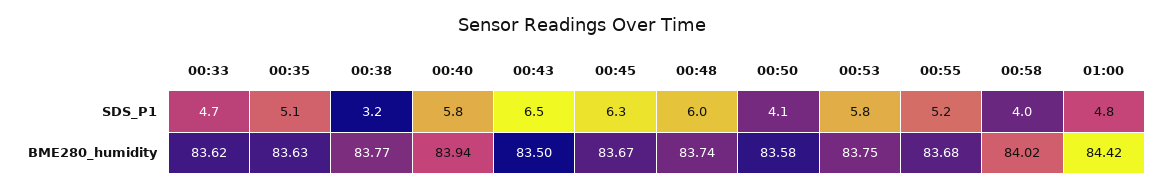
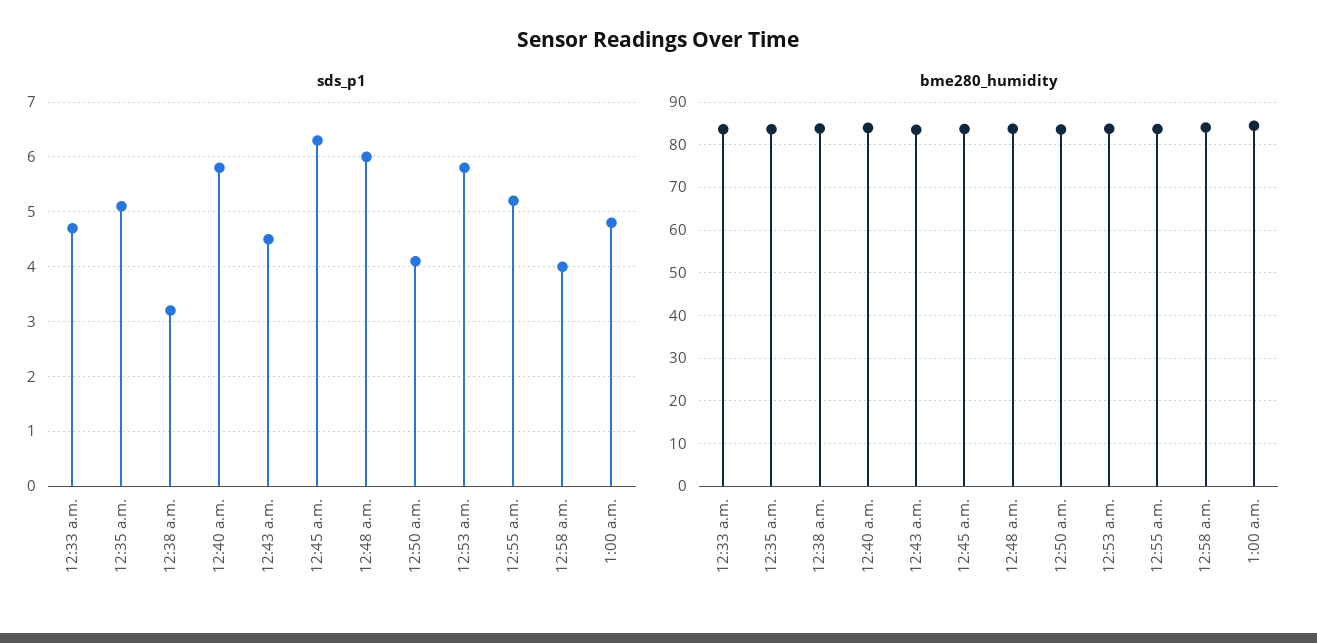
  {
    "SDS_P1": {
      "00:33": 4.7,
      "00:35": 5.1,
      "00:38": 3.2,
      "00:40": 5.8,
-     "00:43": 6.5,
+     "00:43": 4.5,
      "00:45": 6.3,
      "00:48": 6,
      "00:50": 4.1,
      "00:53": 5.8,
      "00:55": 5.2,
      "00:58": 4,
      "01:00": 4.8
    },
    "BME280_humidity": {
      "00:33": 83.62,
      "00:35": 83.63,
      "00:38": 83.77,
      "00:40": 83.94,
      "00:43": 83.5,
      "00:45": 83.67,
      "00:48": 83.74,
      "00:50": 83.58,
      "00:53": 83.75,
      "00:55": 83.68,
      "00:58": 84.02,
      "01:00": 84.42
    }
  }

